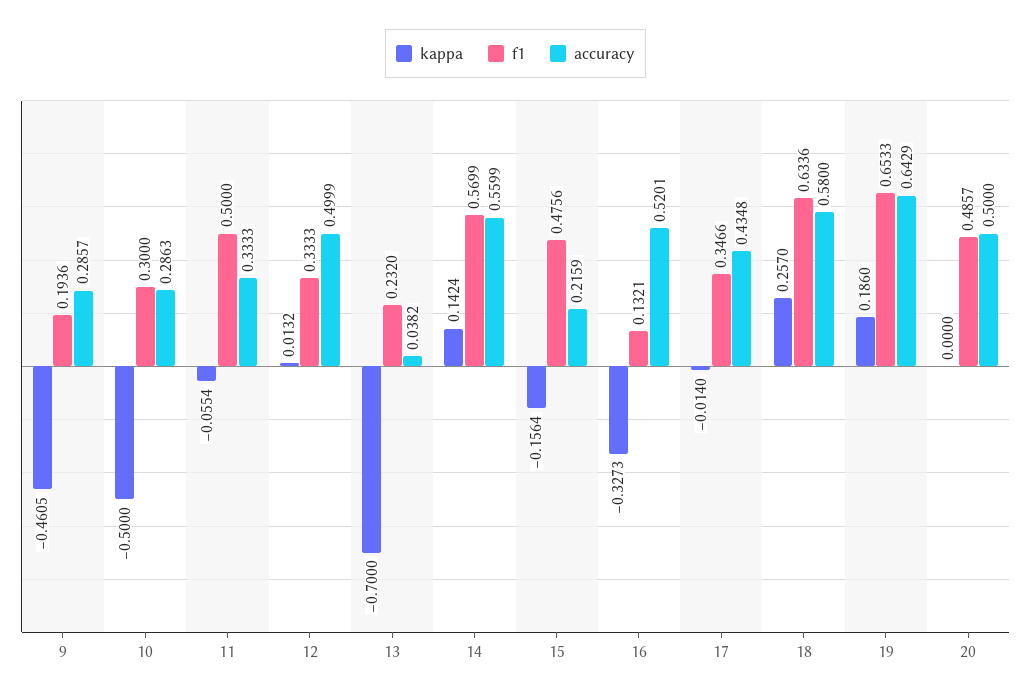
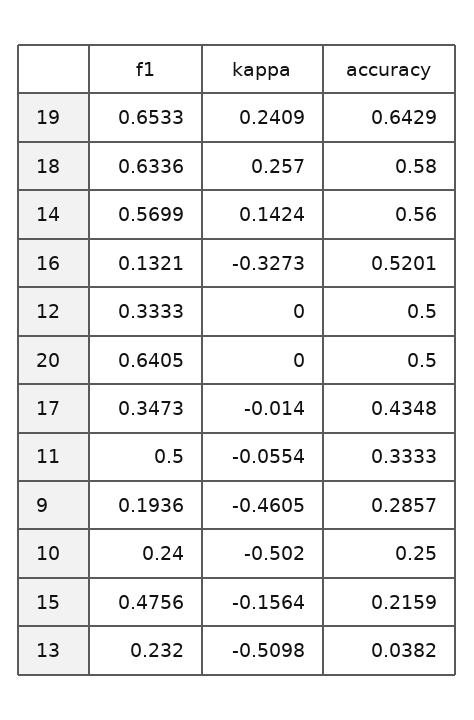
  {
    "kappa": {
      "9": -0.4605,
-     "10": -0.5,
+     "10": -0.502,
      "11": -0.0554,
-     "12": 0.0132,
+     "12": 0,
-     "13": -0.7,
+     "13": -0.5098,
      "14": 0.1424,
      "15": -0.1564,
      "16": -0.3273,
      "17": -0.014,
      "18": 0.257,
-     "19": 0.186,
+     "19": 0.2409,
      "20": 0
    },
    "f1": {
      "9": 0.1936,
-     "10": 0.3,
+     "10": 0.24,
      "11": 0.5,
      "12": 0.3333,
      "13": 0.232,
      "14": 0.5699,
      "15": 0.4756,
      "16": 0.1321,
-     "17": 0.3466,
+     "17": 0.3473,
      "18": 0.6336,
      "19": 0.6533,
-     "20": 0.4857
+     "20": 0.6405
    },
    "accuracy": {
      "9": 0.2857,
-     "10": 0.2863,
+     "10": 0.25,
      "11": 0.3333,
-     "12": 0.4999,
+     "12": 0.5,
      "13": 0.0382,
-     "14": 0.5599,
+     "14": 0.56,
      "15": 0.2159,
      "16": 0.5201,
      "17": 0.4348,
      "18": 0.58,
      "19": 0.6429,
      "20": 0.5
    }
  }

